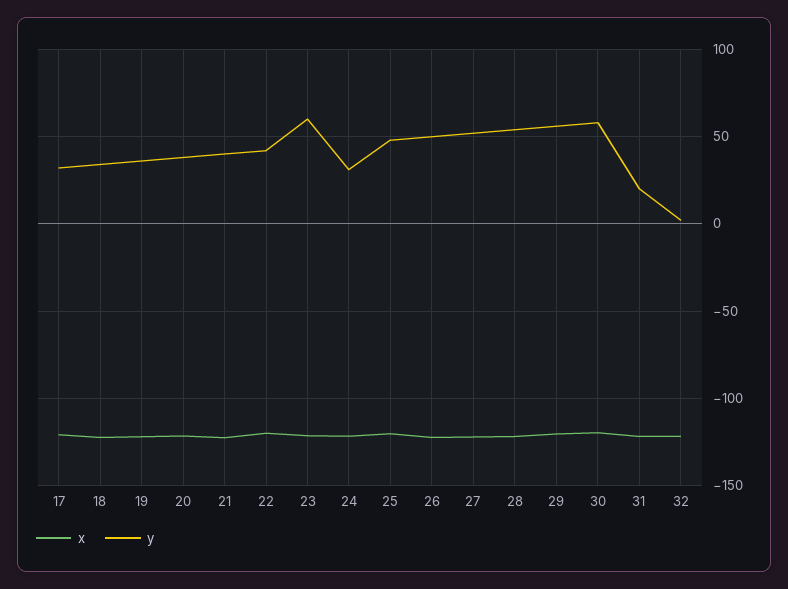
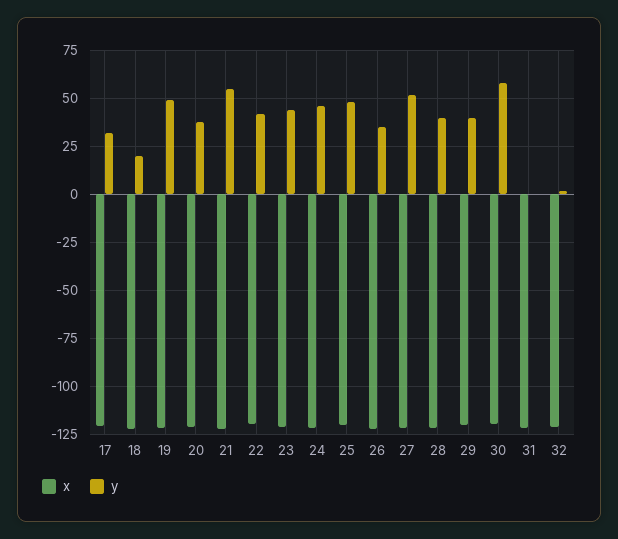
  {
    "x": {
      "17": -120,
      "18": -120,
      "19": -120,
      "20": -120,
      "21": -125,
      "22": -120,
      "23": -120,
      "24": -120,
      "25": -120,
      "26": -120,
      "27": -120,
      "28": -120,
      "29": -120,
      "30": -120,
      "31": -120,
      "32": -120
    },
    "y": {
      "17": 30,
-     "18": 35,
+     "18": 20,
-     "19": 35,
+     "19": 50,
      "20": 40,
-     "21": 40,
+     "21": 55,
      "22": 40,
-     "23": 60,
+     "23": 45,
-     "24": 30,
+     "24": 45,
      "25": 50,
-     "26": 50,
+     "26": 35,
      "27": 50,
-     "28": 55,
+     "28": 40,
-     "29": 55,
+     "29": 40,
      "30": 60,
-     "31": 20,
+     "31": 0,
      "32": 0
    }
  }

